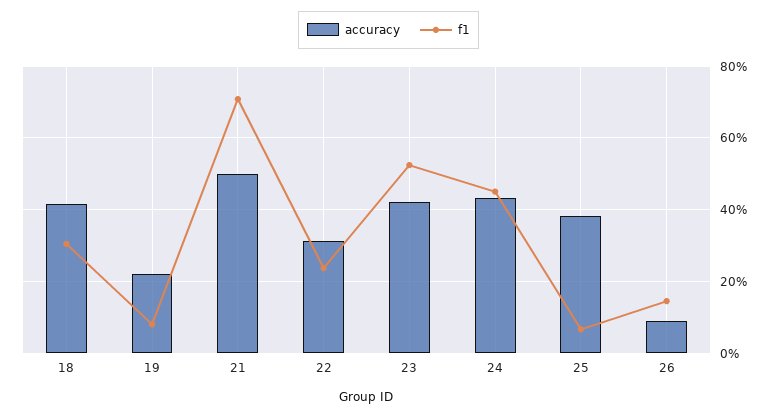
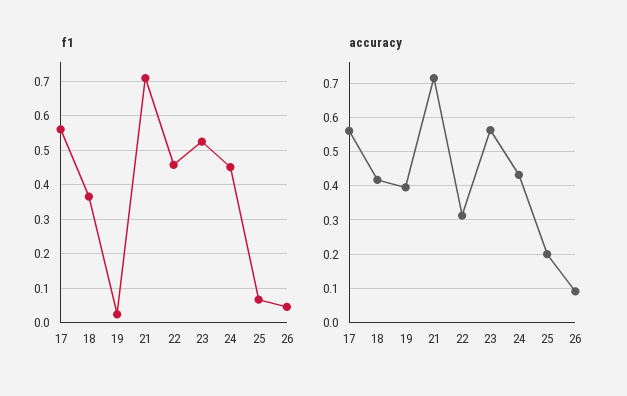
  {
    "accuracy": {
      "18": 0.42,
-     "19": 0.22,
+     "19": 0.4,
-     "21": 0.5,
+     "21": 0.72,
      "22": 0.32,
-     "23": 0.42,
+     "23": 0.56,
      "24": 0.44,
-     "25": 0.38,
+     "25": 0.2,
-     "26": 0.1
+     "26": 0.1,
+     "17": 0.56
    },
    "f1": {
-     "18": 0.3,
+     "18": 0.36,
-     "19": 0.08,
+     "19": 0.02,
      "21": 0.7,
-     "22": 0.24,
+     "22": 0.46,
      "23": 0.52,
      "24": 0.46,
      "25": 0.06,
-     "26": 0.14
+     "26": 0.04,
+     "17": 0.56
    }
  }

